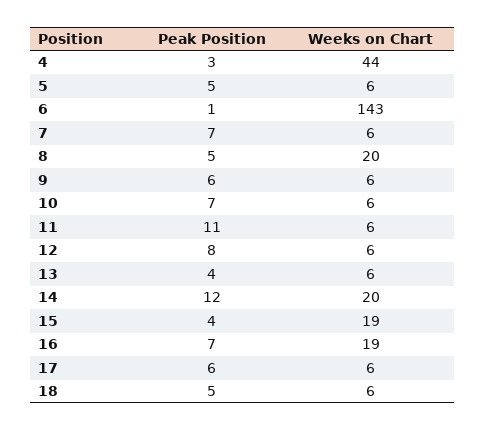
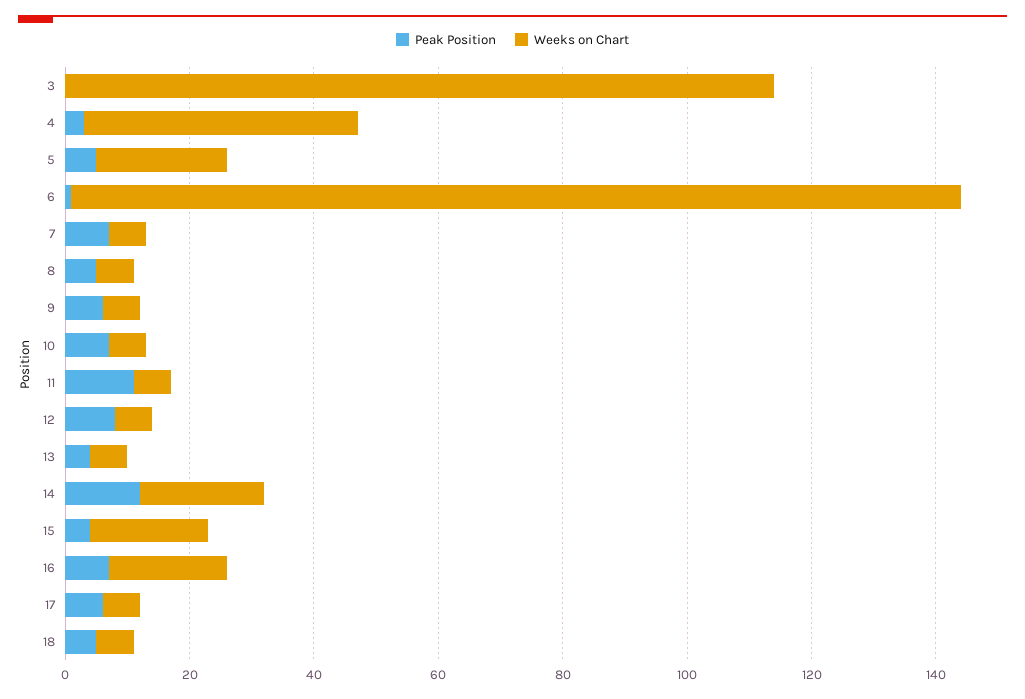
  {
    "Peak Position": {
      "4": 3,
      "5": 5,
      "6": 1,
      "7": 7,
      "8": 5,
      "9": 6,
      "10": 7,
      "11": 11,
      "12": 8,
      "13": 4,
      "14": 12,
      "15": 4,
      "16": 7,
      "17": 6,
-     "18": 5
+     "18": 5,
+     "3": 0
    },
    "Weeks on Chart": {
      "4": 44,
-     "5": 6,
+     "5": 20,
      "6": 143,
      "7": 6,
-     "8": 20,
+     "8": 5,
      "9": 6,
      "10": 6,
      "11": 6,
      "12": 6,
      "13": 6,
      "14": 20,
      "15": 19,
      "16": 19,
      "17": 6,
-     "18": 6
+     "18": 6,
+     "3": 115
    }
  }

